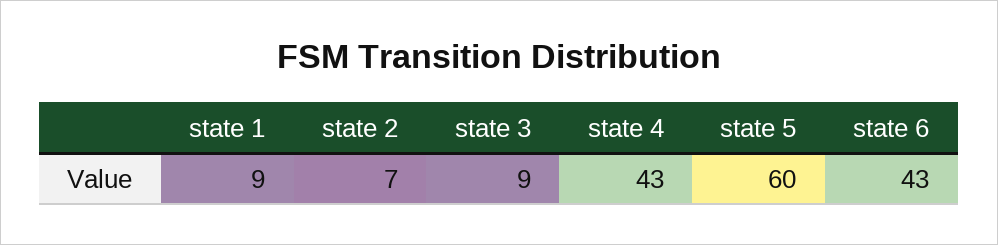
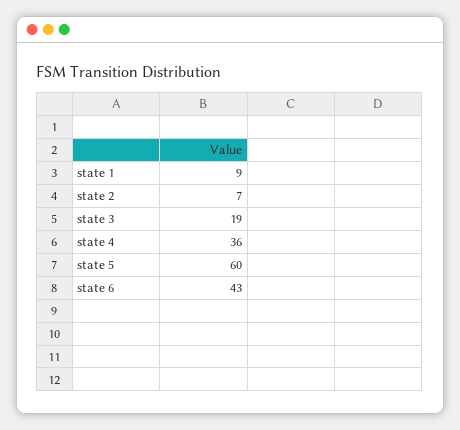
  {
    "state 1": 9,
    "state 2": 7,
-   "state 3": 9,
+   "state 3": 19,
-   "state 4": 43,
+   "state 4": 36,
    "state 5": 60,
    "state 6": 43
  }

